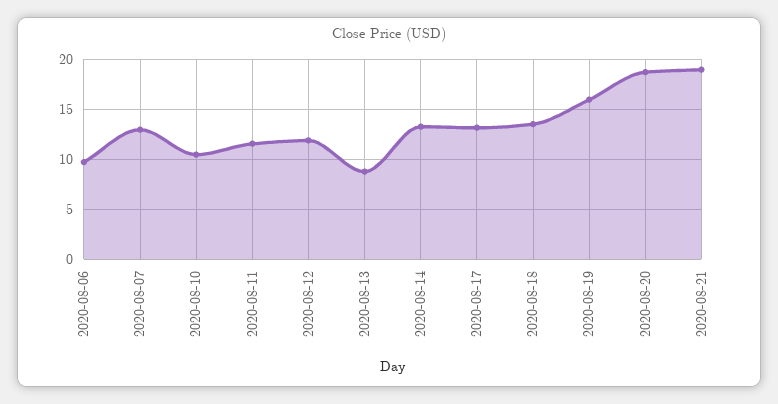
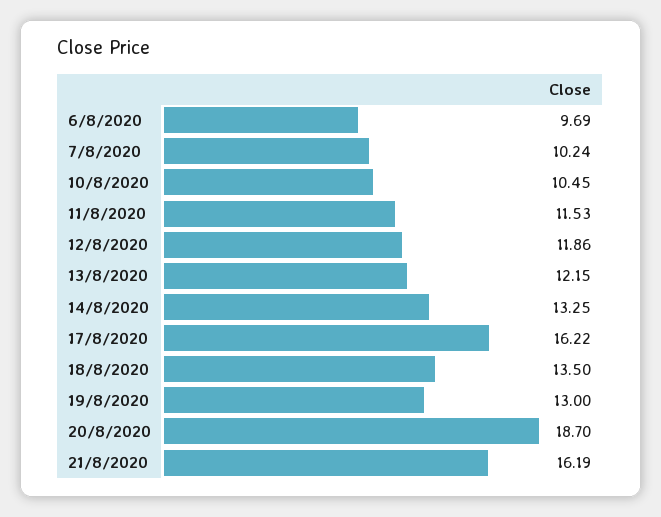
  {
    "2020-08-06": 9.69,
-   "2020-08-07": 13,
+   "2020-08-07": 10.24,
    "2020-08-10": 10.45,
    "2020-08-11": 11.53,
    "2020-08-12": 11.86,
-   "2020-08-13": 9,
+   "2020-08-13": 12.15,
    "2020-08-14": 13.25,
-   "2020-08-17": 13,
+   "2020-08-17": 16.22,
    "2020-08-18": 13.5,
-   "2020-08-19": 16,
+   "2020-08-19": 13,
    "2020-08-20": 18.7,
-   "2020-08-21": 19
+   "2020-08-21": 16.19
  }

